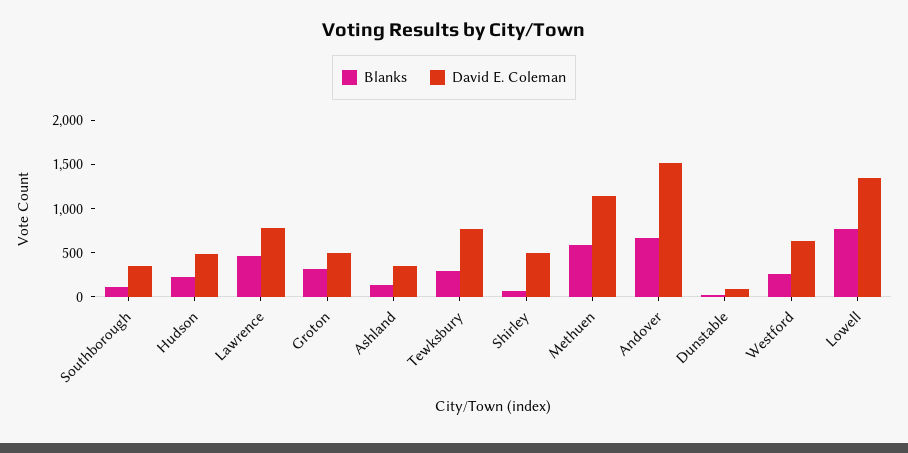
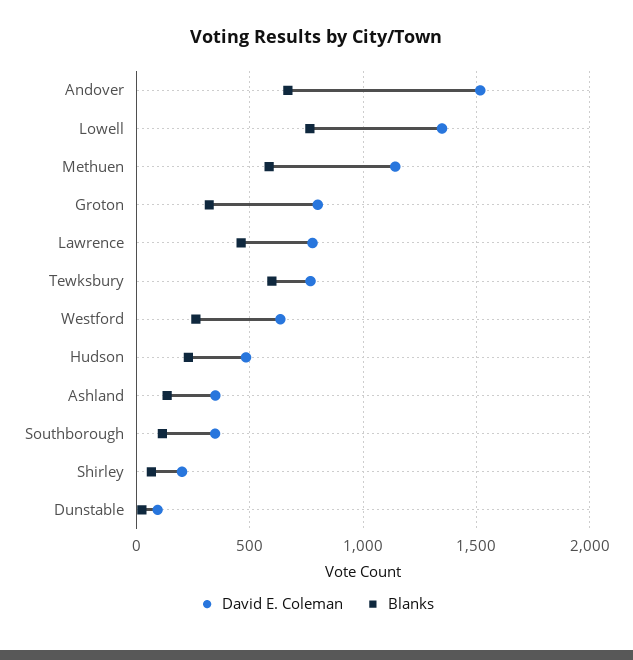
  {
    "Blanks": {
      "Southborough": 100,
      "Hudson": 250,
      "Lawrence": 450,
      "Groton": 300,
      "Ashland": 150,
-     "Tewksbury": 300,
+     "Tewksbury": 600,
      "Shirley": 50,
      "Methuen": 600,
      "Andover": 650,
      "Dunstable": 0,
      "Westford": 250,
      "Lowell": 750
    },
    "David E. Coleman": {
      "Southborough": 350,
      "Hudson": 500,
      "Lawrence": 800,
-     "Groton": 500,
+     "Groton": 800,
      "Ashland": 350,
      "Tewksbury": 750,
-     "Shirley": 500,
+     "Shirley": 200,
      "Methuen": 1150,
      "Andover": 1500,
      "Dunstable": 100,
      "Westford": 650,
      "Lowell": 1350
    }
  }

